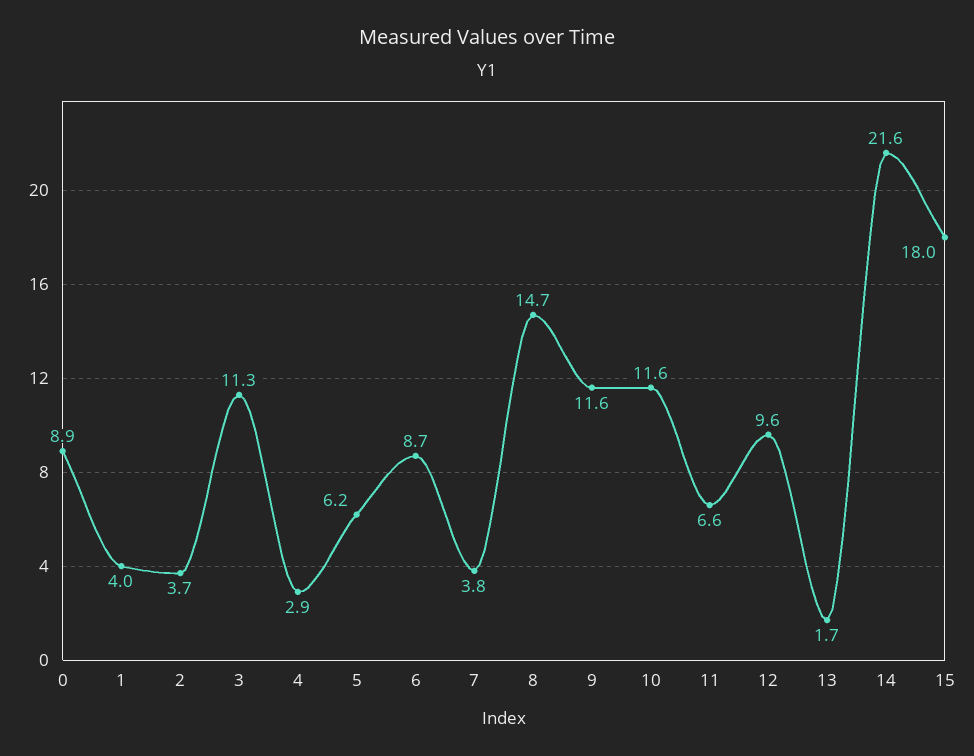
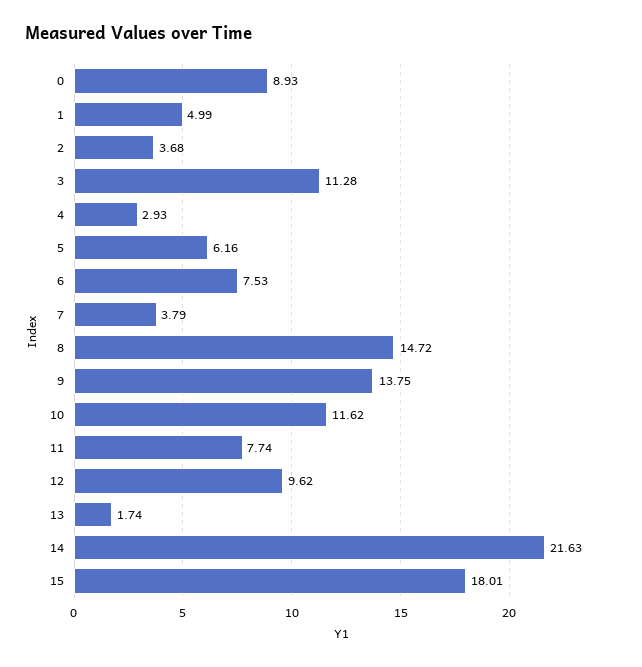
  {
    "0": 8.93,
-   "1": 4,
+   "1": 4.99,
    "2": 3.68,
    "3": 11.28,
    "4": 2.93,
    "5": 6.16,
-   "6": 8.7,
+   "6": 7.53,
    "7": 3.79,
    "8": 14.72,
-   "9": 11.6,
+   "9": 13.75,
    "10": 11.62,
-   "11": 6.6,
+   "11": 7.74,
    "12": 9.62,
    "13": 1.74,
    "14": 21.63,
    "15": 18.01
  }

